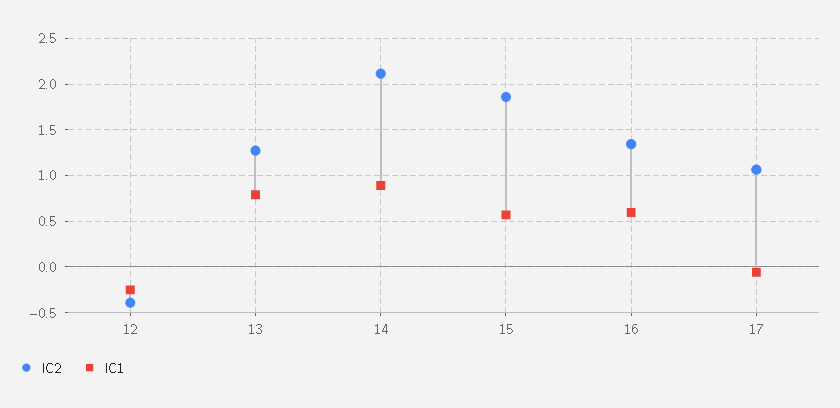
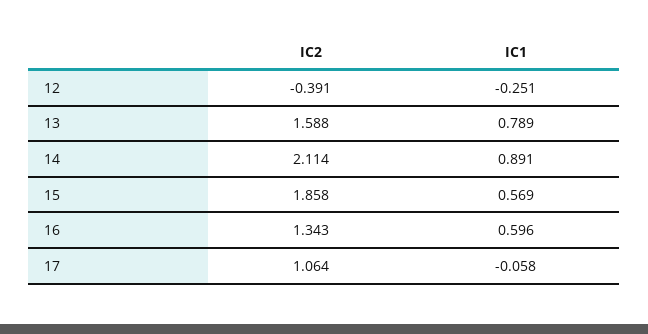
  {
    "IC2": {
      "12": -0.391,
-     "13": 1.3,
+     "13": 1.588,
      "14": 2.114,
      "15": 1.858,
      "16": 1.343,
      "17": 1.064
    },
    "IC1": {
      "12": -0.251,
      "13": 0.789,
      "14": 0.891,
      "15": 0.569,
      "16": 0.596,
      "17": -0.058
    }
  }

